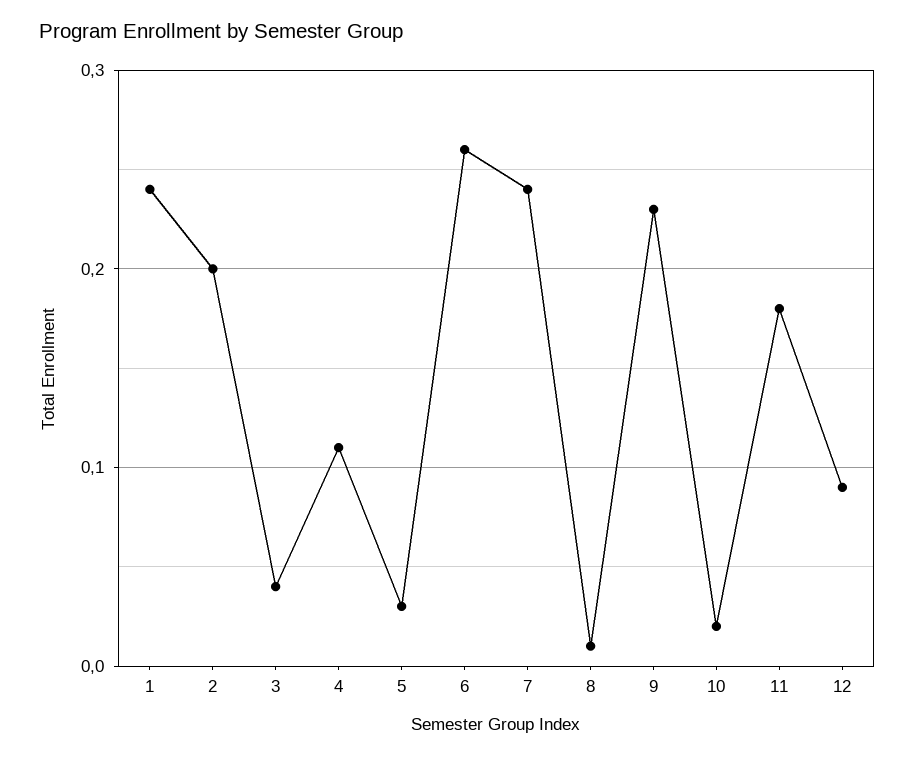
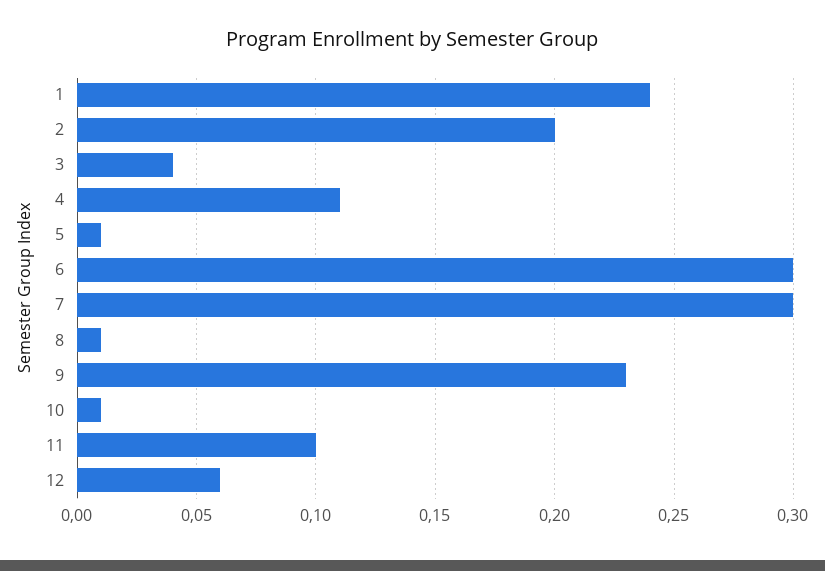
  {
    "1": 0.24,
    "2": 0.2,
    "3": 0.04,
    "4": 0.11,
-   "5": 0.03,
+   "5": 0.01,
-   "6": 0.26,
+   "6": 0.3,
-   "7": 0.24,
+   "7": 0.3,
    "8": 0.01,
    "9": 0.23,
-   "10": 0.02,
+   "10": 0.01,
-   "11": 0.18,
+   "11": 0.1,
-   "12": 0.09
+   "12": 0.06
  }

